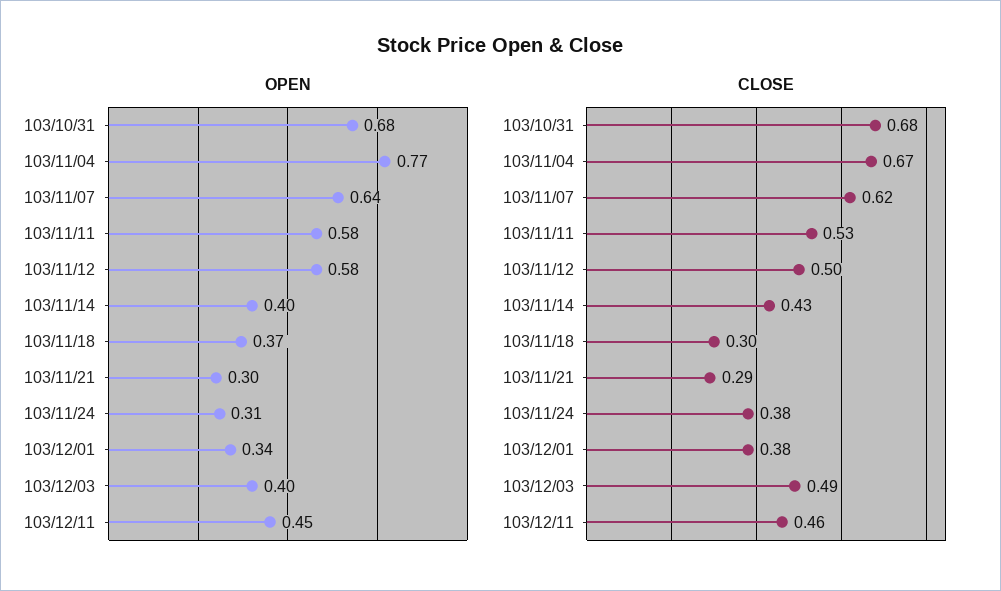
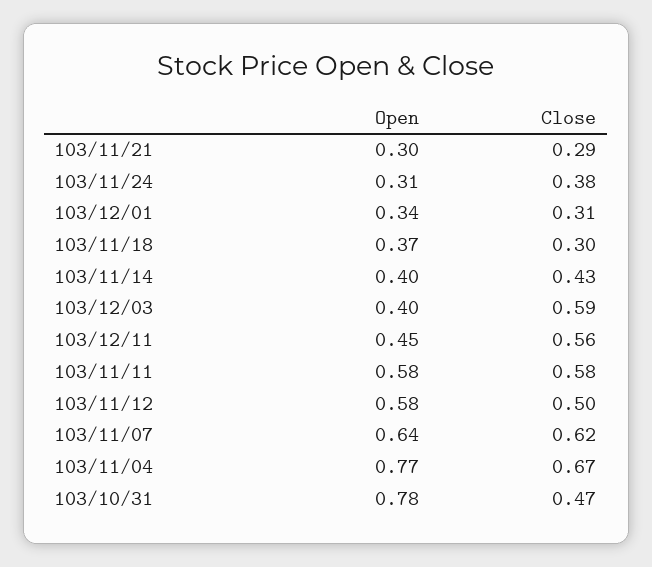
  {
    "OPEN": {
-     "103/10/31": 0.68,
+     "103/10/31": 0.78,
      "103/11/04": 0.77,
      "103/11/07": 0.64,
      "103/11/11": 0.58,
      "103/11/12": 0.58,
      "103/11/14": 0.4,
      "103/11/18": 0.37,
      "103/11/21": 0.3,
      "103/11/24": 0.31,
      "103/12/01": 0.34,
      "103/12/03": 0.4,
      "103/12/11": 0.45
    },
    "CLOSE": {
-     "103/10/31": 0.68,
+     "103/10/31": 0.47,
      "103/11/04": 0.67,
      "103/11/07": 0.62,
-     "103/11/11": 0.53,
+     "103/11/11": 0.58,
      "103/11/12": 0.5,
      "103/11/14": 0.43,
      "103/11/18": 0.3,
      "103/11/21": 0.29,
      "103/11/24": 0.38,
-     "103/12/01": 0.38,
+     "103/12/01": 0.31,
-     "103/12/03": 0.49,
+     "103/12/03": 0.59,
-     "103/12/11": 0.46
+     "103/12/11": 0.56
    }
  }

